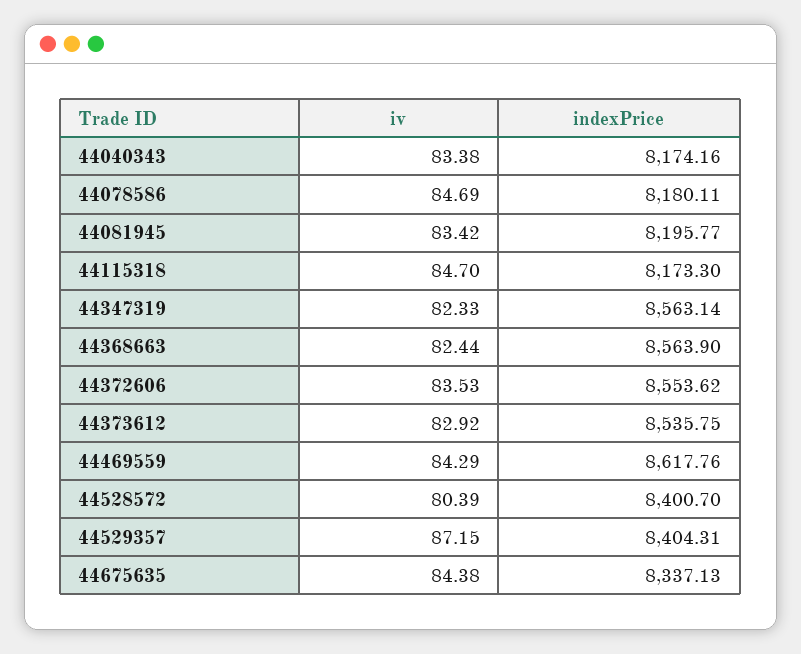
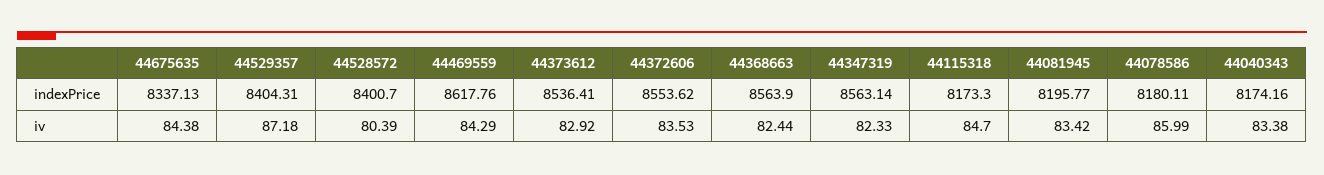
  {
    "iv": {
      "44040343": 83.38,
-     "44078586": 84.69,
+     "44078586": 85.99,
      "44081945": 83.42,
      "44115318": 84.7,
      "44347319": 82.33,
      "44368663": 82.44,
      "44372606": 83.53,
      "44373612": 82.92,
      "44469559": 84.29,
      "44528572": 80.39,
-     "44529357": 87.15,
+     "44529357": 87.18,
      "44675635": 84.38
    },
    "indexPrice": {
      "44040343": 8174.16,
      "44078586": 8180.11,
      "44081945": 8195.77,
      "44115318": 8173.3,
      "44347319": 8563.14,
      "44368663": 8563.9,
      "44372606": 8553.62,
-     "44373612": 8535.75,
+     "44373612": 8536.41,
      "44469559": 8617.76,
      "44528572": 8400.7,
      "44529357": 8404.31,
      "44675635": 8337.13
    }
  }

